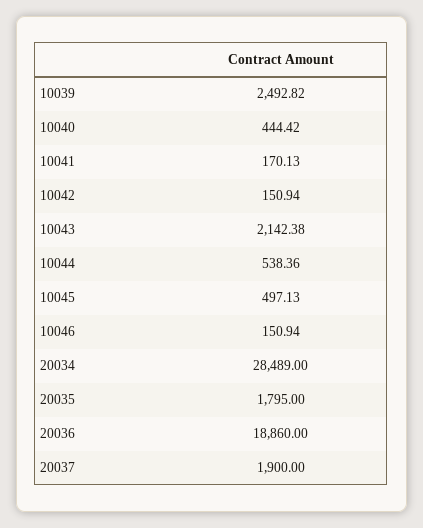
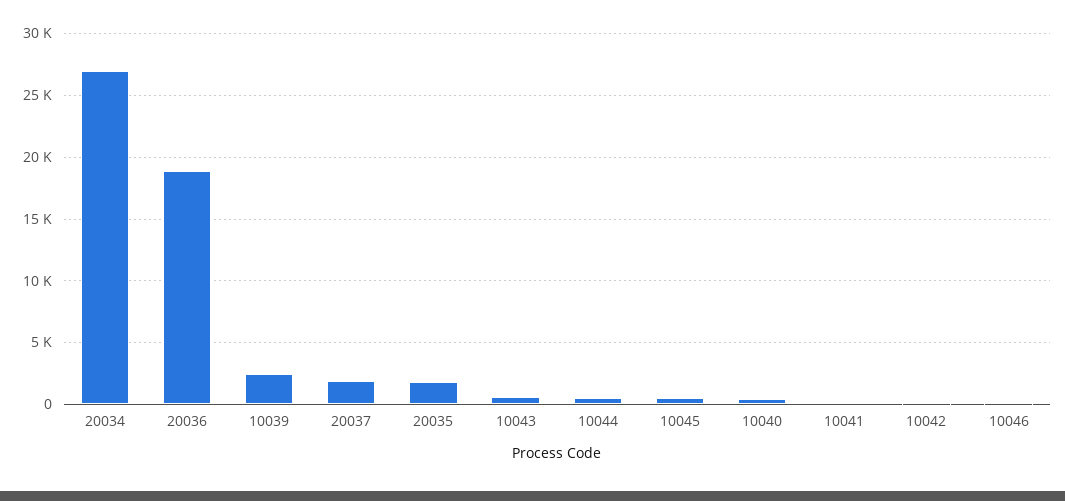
  {
    "10039": 2492.82,
    "10040": 444.42,
    "10041": 170.13,
    "10042": 150.94,
-   "10043": 2142.38,
+   "10043": 500,
    "10044": 538.36,
    "10045": 497.13,
    "10046": 150.94,
-   "20034": 28489,
+   "20034": 27000,
    "20035": 1795,
    "20036": 18860,
    "20037": 1900
  }

